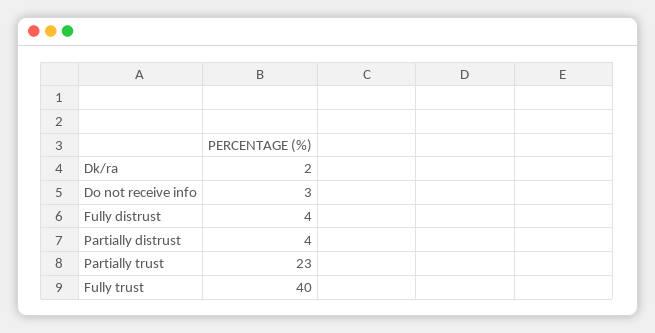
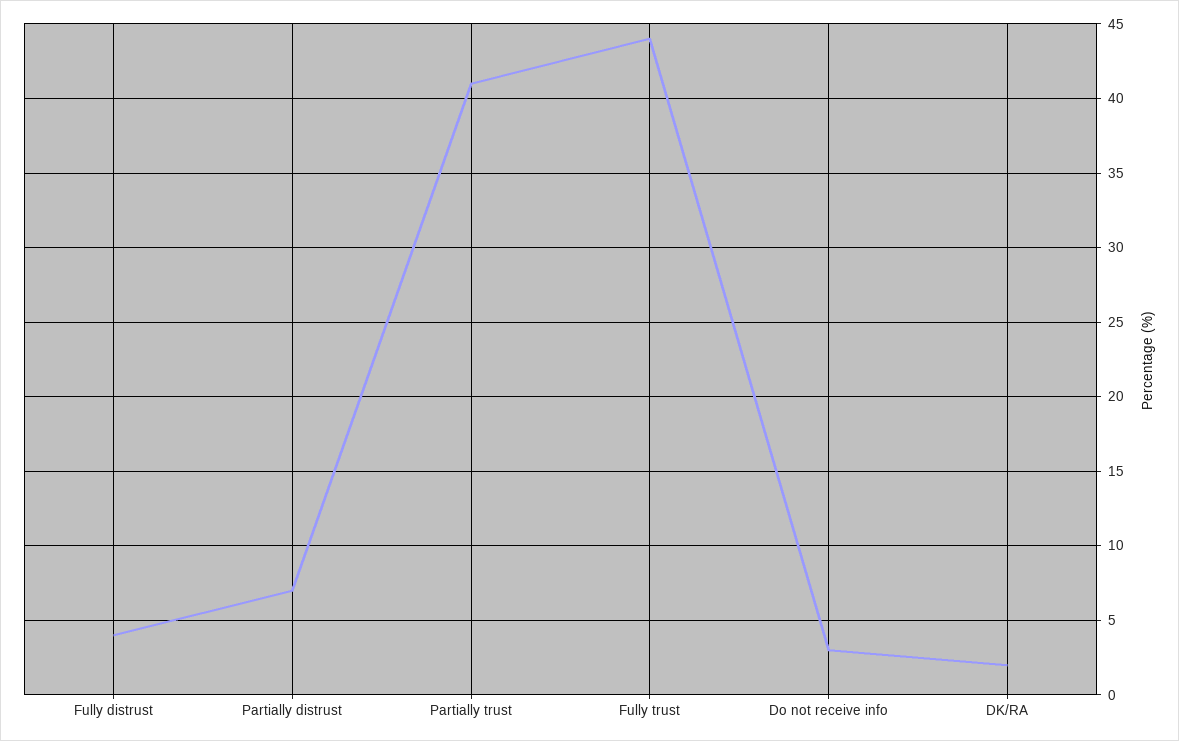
  {
    "Dk/ra": 2,
    "Do not receive info": 3,
    "Fully distrust": 4,
-   "Partially distrust": 4,
+   "Partially distrust": 7,
-   "Partially trust": 23,
+   "Partially trust": 41,
-   "Fully trust": 40
+   "Fully trust": 44
  }

